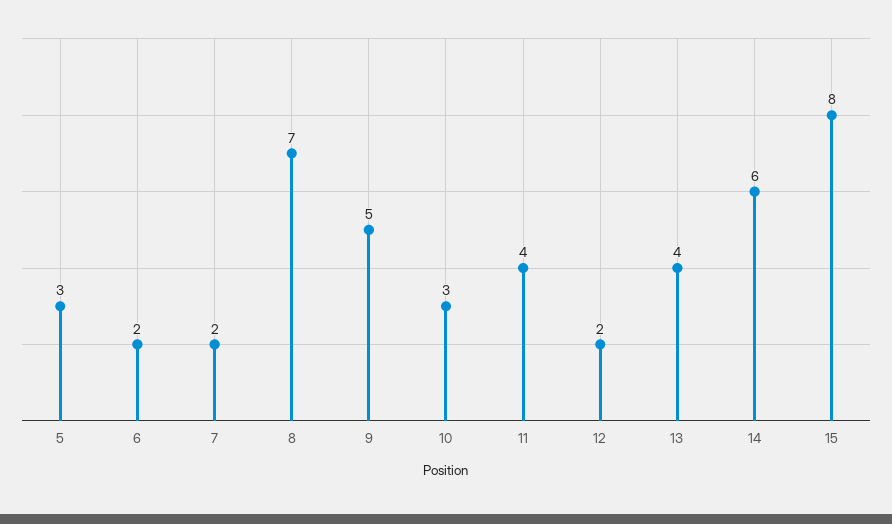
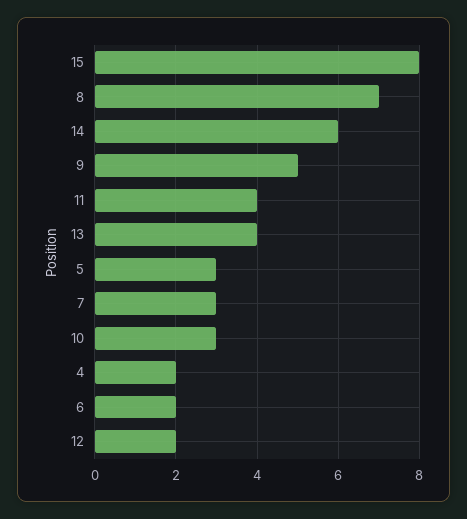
  {
    "5": 3,
    "6": 2,
-   "7": 2,
+   "7": 3,
    "8": 7,
    "9": 5,
    "10": 3,
    "11": 4,
    "12": 2,
    "13": 4,
    "14": 6,
-   "15": 8
+   "15": 8,
+   "4": 2
  }

